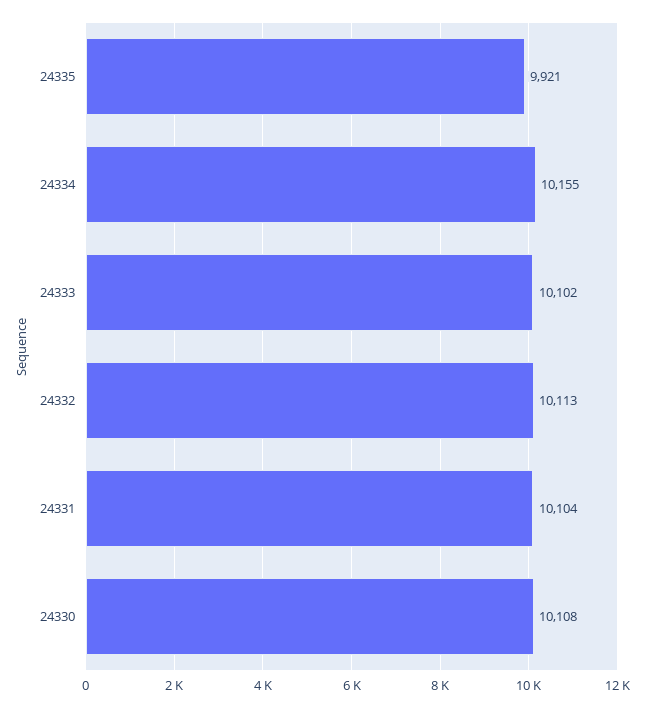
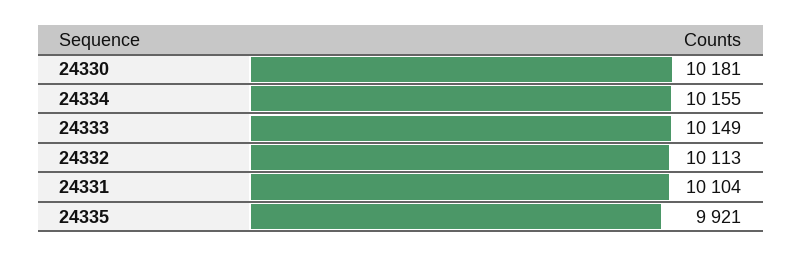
  {
    "24335": 9921,
    "24334": 10155,
-   "24333": 10102,
+   "24333": 10149,
    "24332": 10113,
    "24331": 10104,
-   "24330": 10108
+   "24330": 10181
  }

